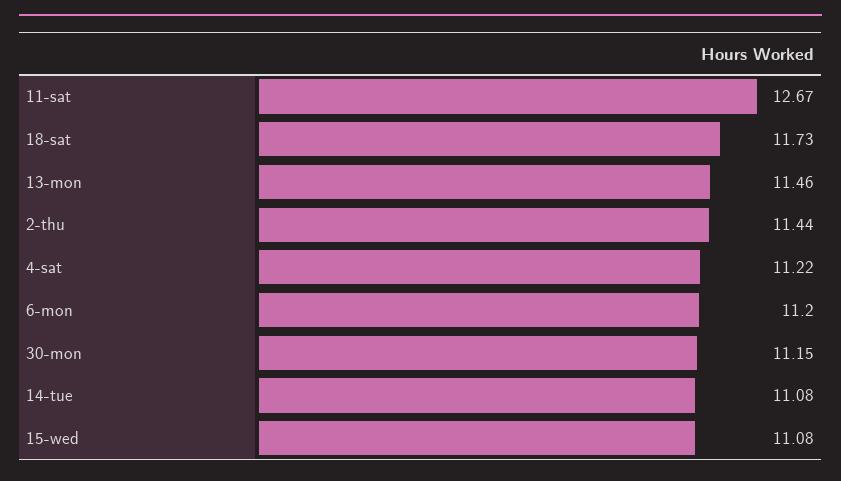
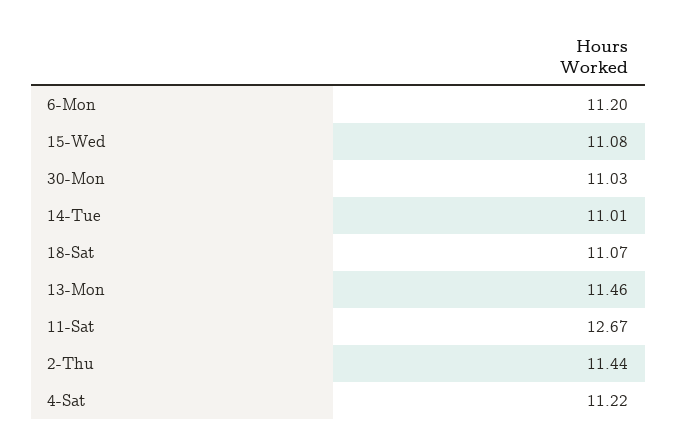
  {
    "11-sat": 12.67,
-   "18-sat": 11.73,
+   "18-sat": 11.07,
    "13-mon": 11.46,
    "2-thu": 11.44,
    "4-sat": 11.22,
    "6-mon": 11.2,
-   "30-mon": 11.15,
+   "30-mon": 11.03,
-   "14-tue": 11.08,
+   "14-tue": 11.01,
    "15-wed": 11.08
  }

